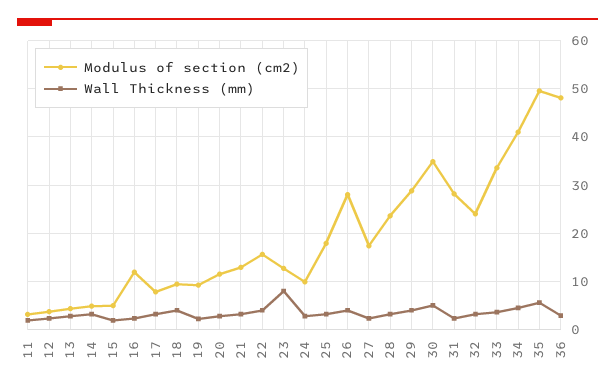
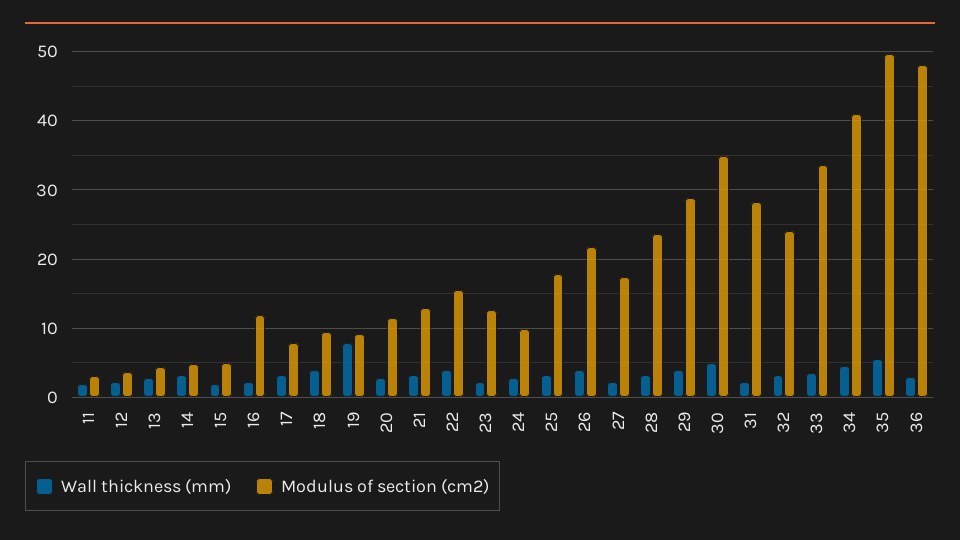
  {
    "Modulus of section (cm2)": {
      "11": 3,
      "12": 4,
      "13": 4,
      "14": 5,
      "15": 5,
      "16": 12,
      "17": 8,
      "18": 9,
      "19": 9,
      "20": 12,
      "21": 13,
      "22": 16,
      "23": 13,
      "24": 10,
      "25": 18,
-     "26": 28,
+     "26": 22,
      "27": 17,
      "28": 24,
      "29": 29,
      "30": 35,
      "31": 28,
      "32": 24,
      "33": 34,
      "34": 41,
      "35": 50,
      "36": 48
    },
    "Wall Thickness (mm)": {
      "11": 2,
      "12": 2,
      "13": 3,
      "14": 3,
      "15": 2,
      "16": 2,
      "17": 3,
      "18": 4,
-     "19": 2,
+     "19": 8,
      "20": 3,
      "21": 3,
      "22": 4,
-     "23": 8,
+     "23": 2,
      "24": 3,
      "25": 3,
      "26": 4,
      "27": 2,
      "28": 3,
      "29": 4,
      "30": 5,
      "31": 2,
      "32": 3,
      "33": 4,
      "34": 5,
      "35": 6,
      "36": 3
    }
  }

